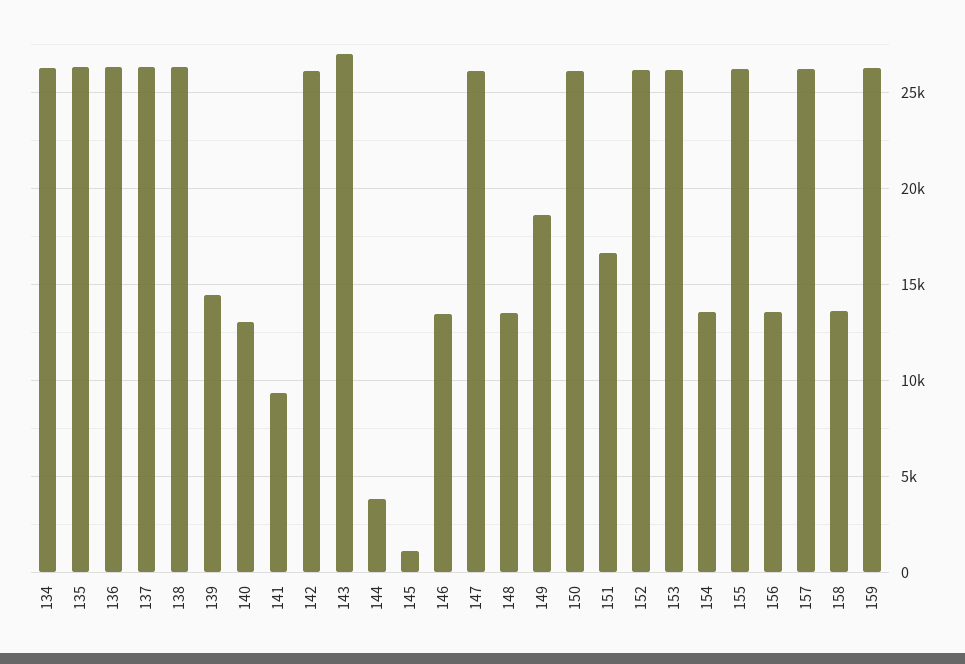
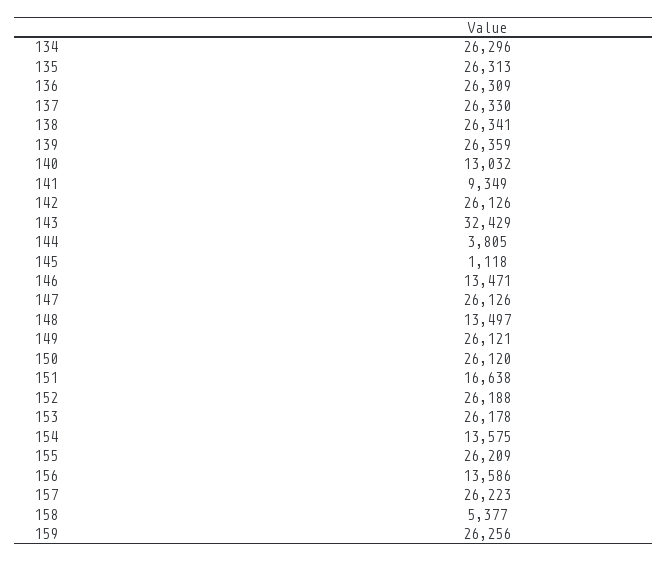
  {
    "134": 26296,
    "135": 26313,
    "136": 26309,
    "137": 26330,
    "138": 26341,
-   "139": 14500,
+   "139": 26359,
    "140": 13032,
    "141": 9349,
    "142": 26126,
-   "143": 27000,
+   "143": 32429,
    "144": 3805,
    "145": 1118,
    "146": 13471,
    "147": 26126,
    "148": 13497,
-   "149": 18500,
+   "149": 26121,
    "150": 26120,
    "151": 16638,
    "152": 26188,
    "153": 26178,
    "154": 13575,
    "155": 26209,
    "156": 13586,
    "157": 26223,
-   "158": 13500,
+   "158": 5377,
    "159": 26256
  }

